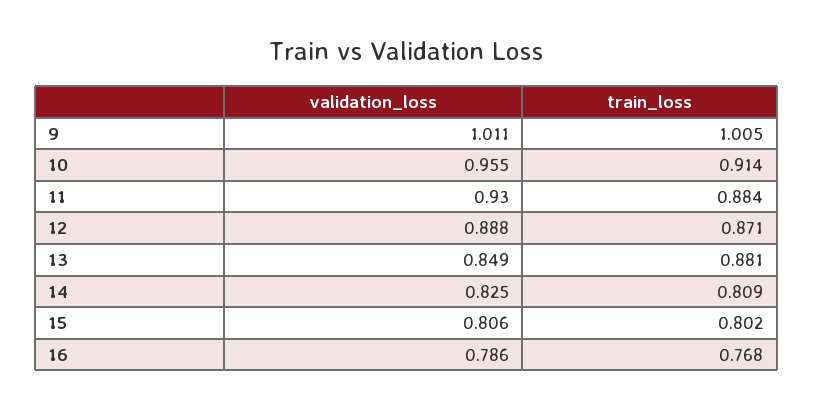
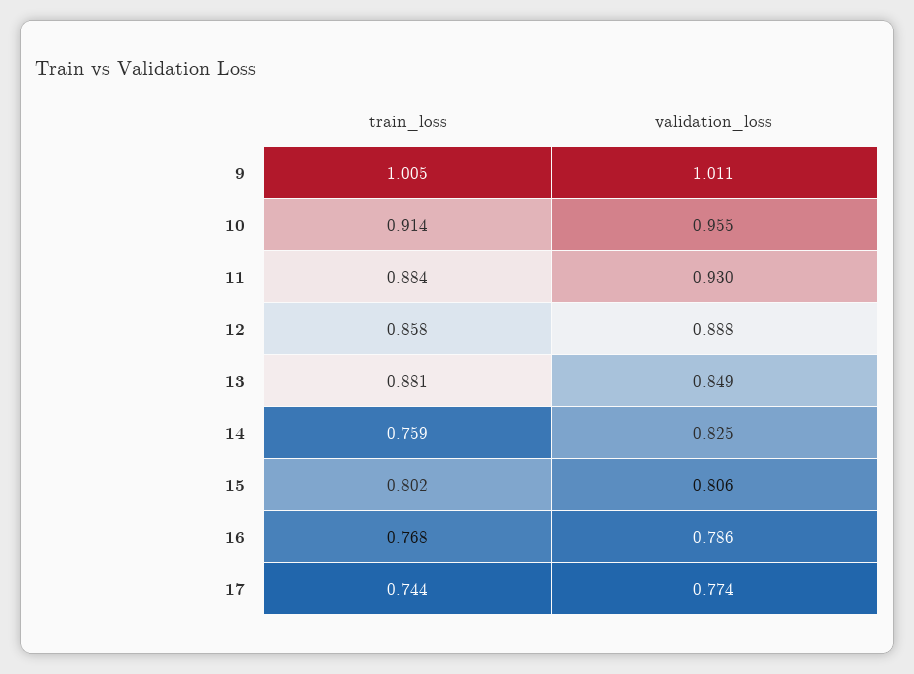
  {
    "validation_loss": {
      "9": 1.011,
      "10": 0.955,
      "11": 0.93,
      "12": 0.888,
      "13": 0.849,
      "14": 0.825,
      "15": 0.806,
-     "16": 0.786
+     "16": 0.786,
+     "17": 0.774
    },
    "train_loss": {
      "9": 1.005,
      "10": 0.914,
      "11": 0.884,
-     "12": 0.871,
+     "12": 0.858,
      "13": 0.881,
-     "14": 0.809,
+     "14": 0.759,
      "15": 0.802,
-     "16": 0.768
+     "16": 0.768,
+     "17": 0.744
    }
  }

